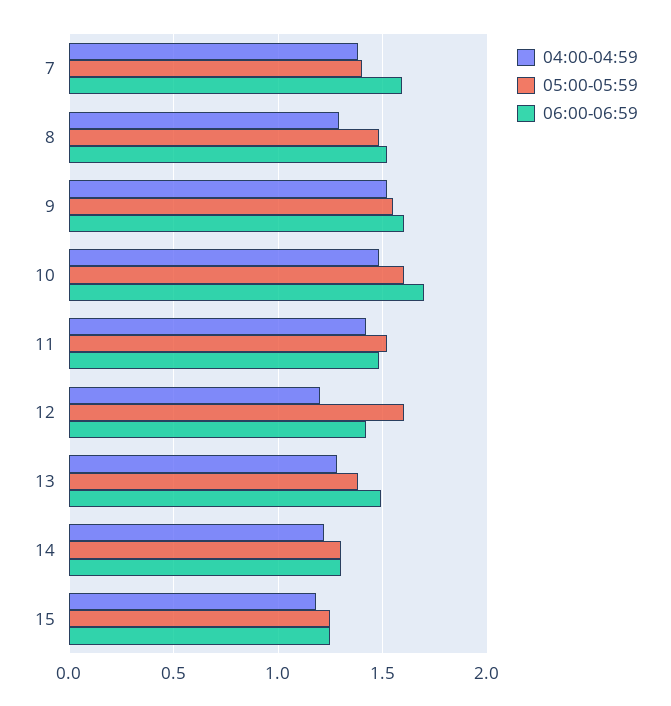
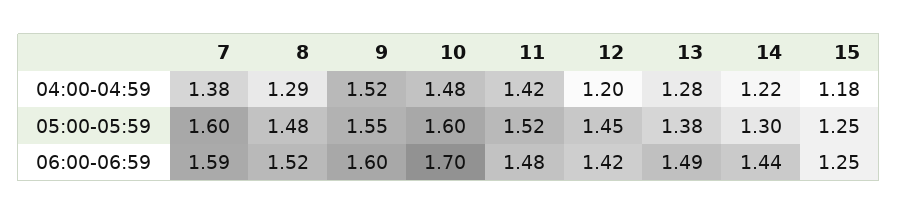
  {
    "04:00-04:59": {
      "7": 1.38,
      "8": 1.29,
      "9": 1.52,
      "10": 1.48,
      "11": 1.42,
      "12": 1.2,
      "13": 1.28,
      "14": 1.22,
      "15": 1.18
    },
    "05:00-05:59": {
-     "7": 1.4,
+     "7": 1.6,
      "8": 1.48,
      "9": 1.55,
      "10": 1.6,
      "11": 1.52,
-     "12": 1.6,
+     "12": 1.45,
      "13": 1.38,
      "14": 1.3,
      "15": 1.25
    },
    "06:00-06:59": {
      "7": 1.59,
      "8": 1.52,
      "9": 1.6,
      "10": 1.7,
      "11": 1.48,
      "12": 1.42,
      "13": 1.49,
-     "14": 1.3,
+     "14": 1.44,
      "15": 1.25
    }
  }

